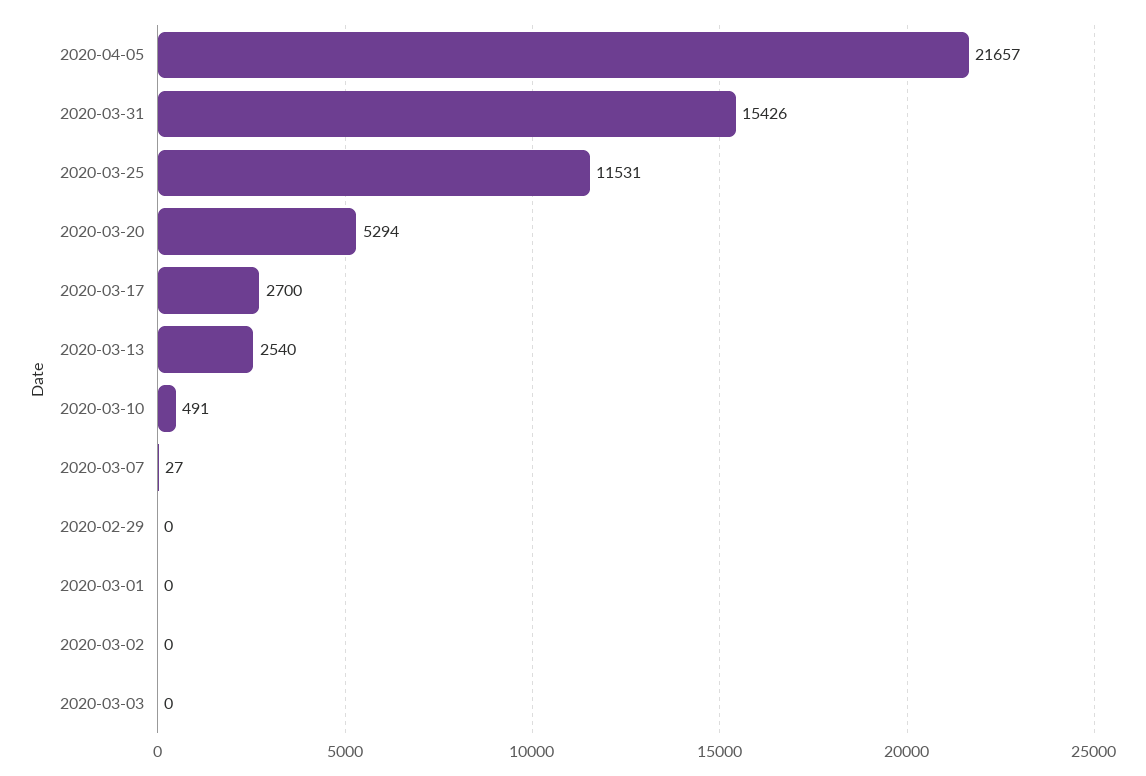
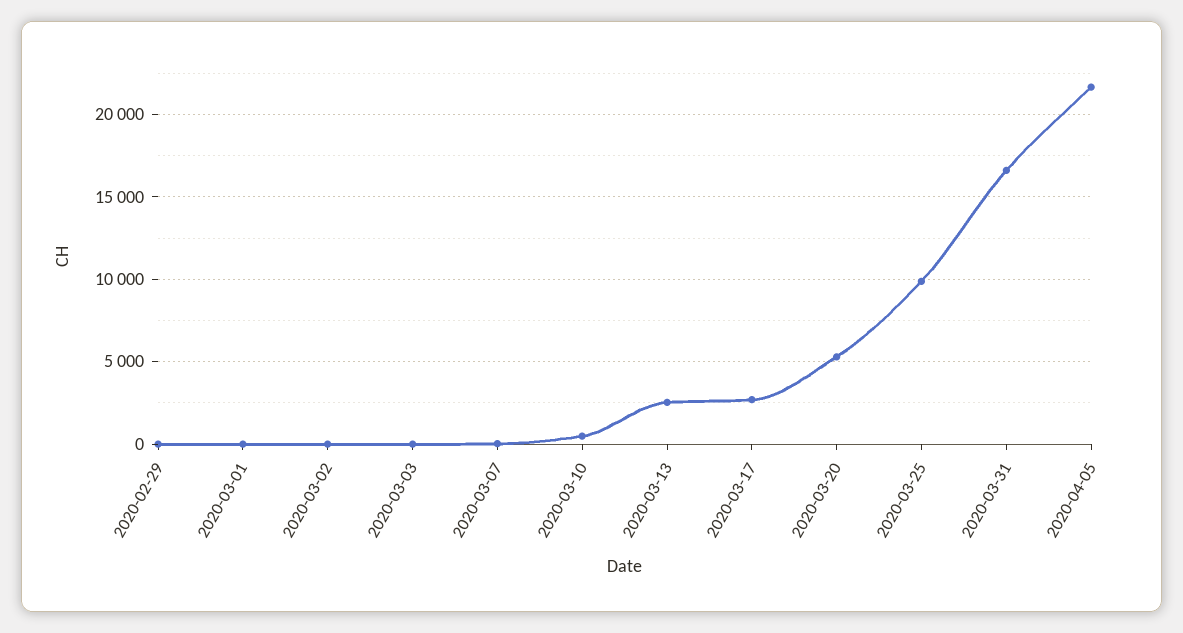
  {
    "2020-04-05": 21657,
-   "2020-03-31": 15426,
+   "2020-03-31": 16500,
-   "2020-03-25": 11531,
+   "2020-03-25": 10000,
    "2020-03-20": 5294,
    "2020-03-17": 2700,
    "2020-03-13": 2540,
    "2020-03-10": 491,
    "2020-03-07": 27,
    "2020-02-29": 0,
    "2020-03-01": 0,
    "2020-03-02": 0,
    "2020-03-03": 0
  }

